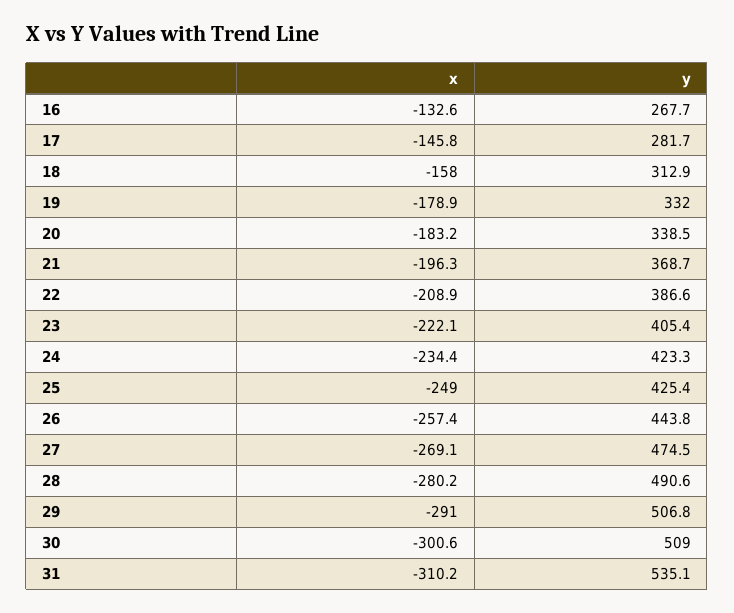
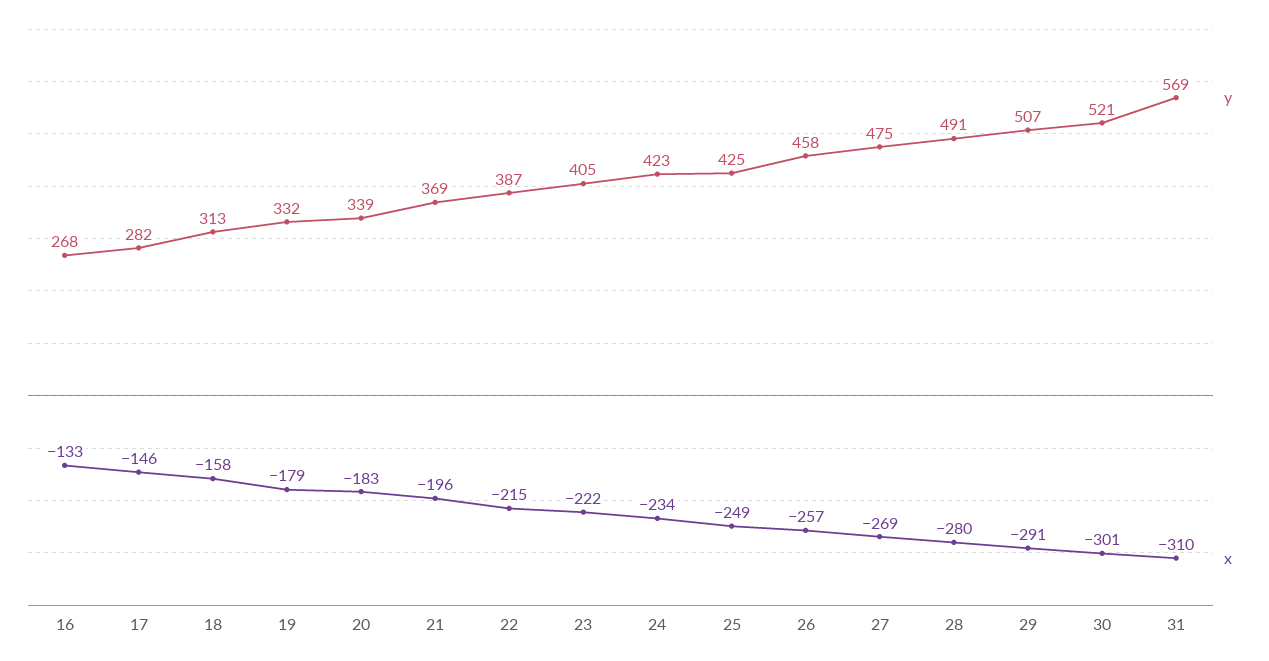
  {
    "x": {
      "16": -132.6,
      "17": -145.8,
      "18": -158,
      "19": -178.9,
      "20": -183.2,
      "21": -196.3,
-     "22": -208.9,
+     "22": -215,
      "23": -222.1,
      "24": -234.4,
      "25": -249,
      "26": -257.4,
      "27": -269.1,
      "28": -280.2,
      "29": -291,
      "30": -300.6,
      "31": -310.2
    },
    "y": {
      "16": 267.7,
      "17": 281.7,
      "18": 312.9,
      "19": 332,
      "20": 338.5,
      "21": 368.7,
      "22": 386.6,
      "23": 405.4,
      "24": 423.3,
      "25": 425.4,
-     "26": 443.8,
+     "26": 458,
      "27": 474.5,
      "28": 490.6,
      "29": 506.8,
-     "30": 509,
+     "30": 521,
-     "31": 535.1
+     "31": 569
    }
  }

